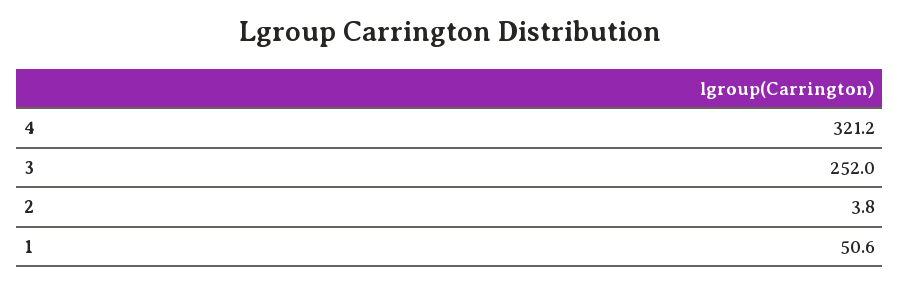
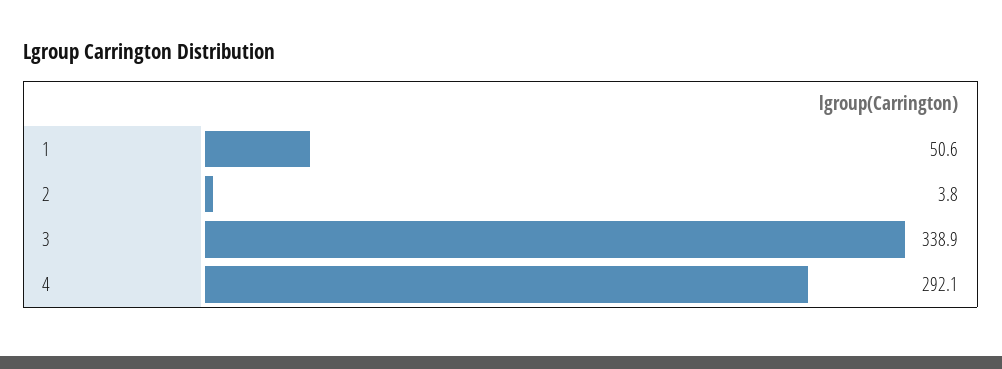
  {
-   "4": 321.2,
+   "4": 292.1,
-   "3": 252,
+   "3": 338.9,
    "2": 3.8,
    "1": 50.6
  }

